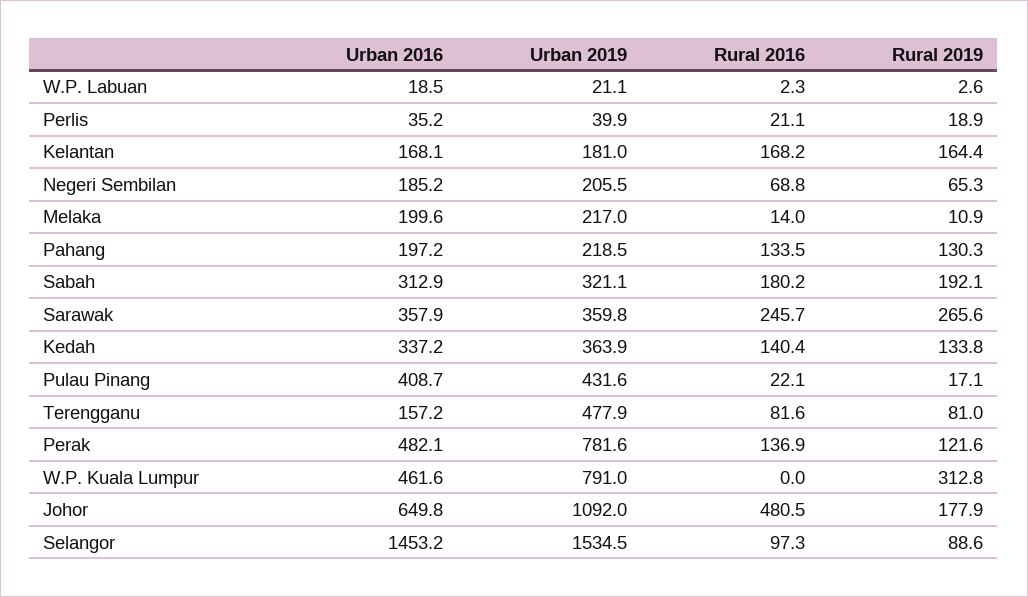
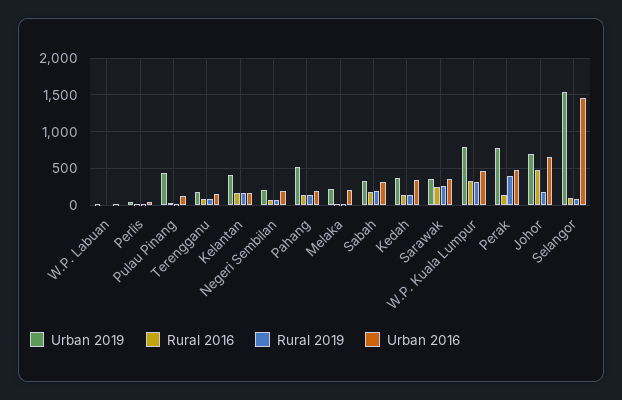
  {
    "Urban 2016": {
      "W.P. Labuan": 18.5,
      "Perlis": 35.2,
      "Kelantan": 168.1,
      "Negeri Sembilan": 185.2,
      "Melaka": 199.6,
      "Pahang": 197.2,
      "Sabah": 312.9,
      "Sarawak": 357.9,
      "Kedah": 337.2,
-     "Pulau Pinang": 408.7,
+     "Pulau Pinang": 100,
      "Terengganu": 157.2,
      "Perak": 482.1,
      "W.P. Kuala Lumpur": 461.6,
      "Johor": 649.8,
      "Selangor": 1453.2
    },
    "Urban 2019": {
      "W.P. Labuan": 21.1,
      "Perlis": 39.9,
-     "Kelantan": 181,
+     "Kelantan": 400,
      "Negeri Sembilan": 205.5,
      "Melaka": 217,
-     "Pahang": 218.5,
+     "Pahang": 500,
      "Sabah": 321.1,
      "Sarawak": 359.8,
      "Kedah": 363.9,
      "Pulau Pinang": 431.6,
-     "Terengganu": 477.9,
+     "Terengganu": 200,
      "Perak": 781.6,
      "W.P. Kuala Lumpur": 791,
-     "Johor": 1092,
+     "Johor": 700,
      "Selangor": 1534.5
    },
    "Rural 2016": {
      "W.P. Labuan": 2.3,
      "Perlis": 21.1,
      "Kelantan": 168.2,
      "Negeri Sembilan": 68.8,
      "Melaka": 14,
      "Pahang": 133.5,
      "Sabah": 180.2,
      "Sarawak": 245.7,
      "Kedah": 140.4,
      "Pulau Pinang": 22.1,
      "Terengganu": 81.6,
      "Perak": 136.9,
-     "W.P. Kuala Lumpur": 0,
+     "W.P. Kuala Lumpur": 300,
      "Johor": 480.5,
      "Selangor": 97.3
    },
    "Rural 2019": {
      "W.P. Labuan": 2.6,
      "Perlis": 18.9,
      "Kelantan": 164.4,
      "Negeri Sembilan": 65.3,
      "Melaka": 10.9,
      "Pahang": 130.3,
      "Sabah": 192.1,
      "Sarawak": 265.6,
      "Kedah": 133.8,
      "Pulau Pinang": 17.1,
      "Terengganu": 81,
-     "Perak": 121.6,
+     "Perak": 400,
      "W.P. Kuala Lumpur": 312.8,
      "Johor": 177.9,
      "Selangor": 88.6
    }
  }

